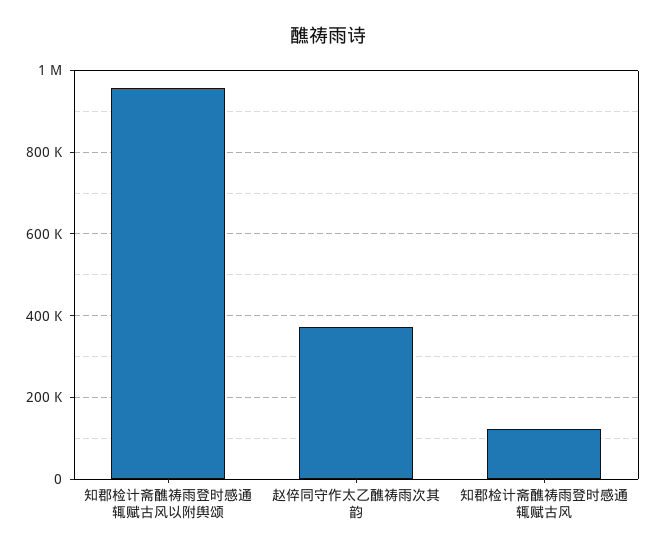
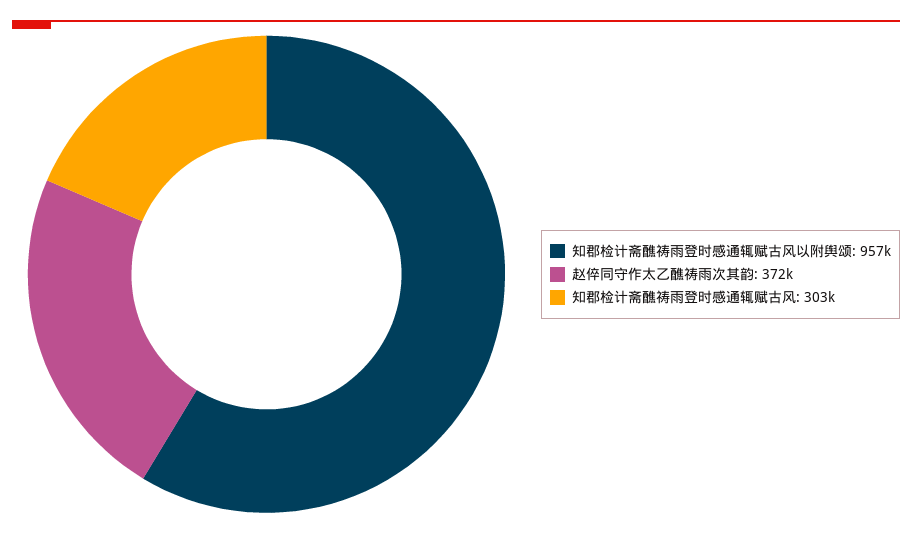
  {
    "知郡检计斋醮祷雨登时感通辄赋古风以附舆颂": 957000,
    "赵倅同守作太乙醮祷雨次其韵": 372000,
-   "知郡检计斋醮祷雨登时感通辄赋古风": 120000
+   "知郡检计斋醮祷雨登时感通辄赋古风": 303000
  }

